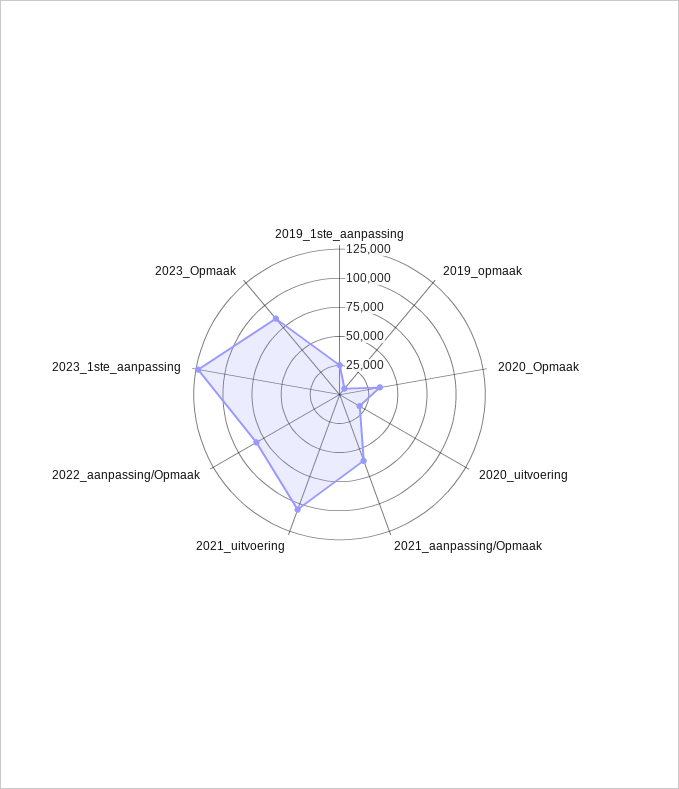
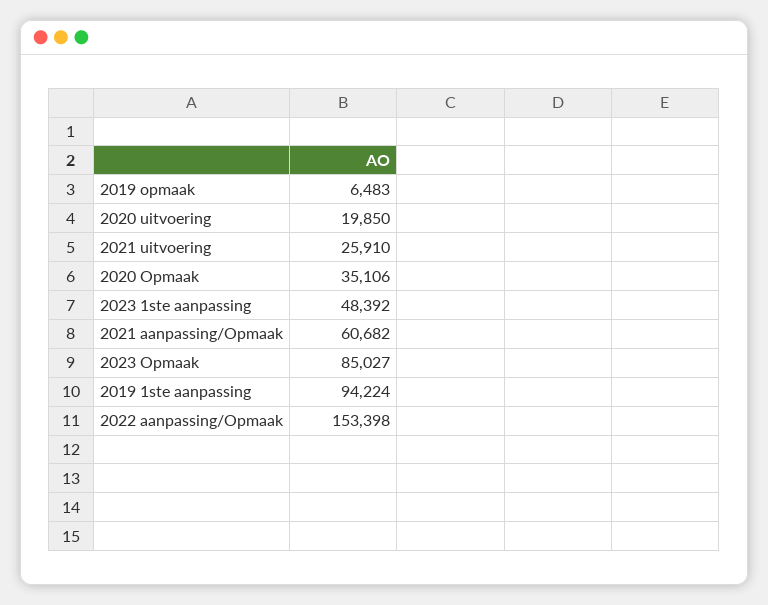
  {
-   "2019_1ste_aanpassing": 25000,
+   "2019_1ste_aanpassing": 94224,
    "2019_opmaak": 6483,
    "2020_Opmaak": 35106,
    "2020_uitvoering": 19850,
    "2021_aanpassing/Opmaak": 60682,
-   "2021_uitvoering": 100000,
+   "2021_uitvoering": 25910,
-   "2022_aanpassing/Opmaak": 75000,
+   "2022_aanpassing/Opmaak": 153398,
-   "2023_1ste_aanpassing": 125000,
+   "2023_1ste_aanpassing": 48392,
    "2023_Opmaak": 85027
  }

